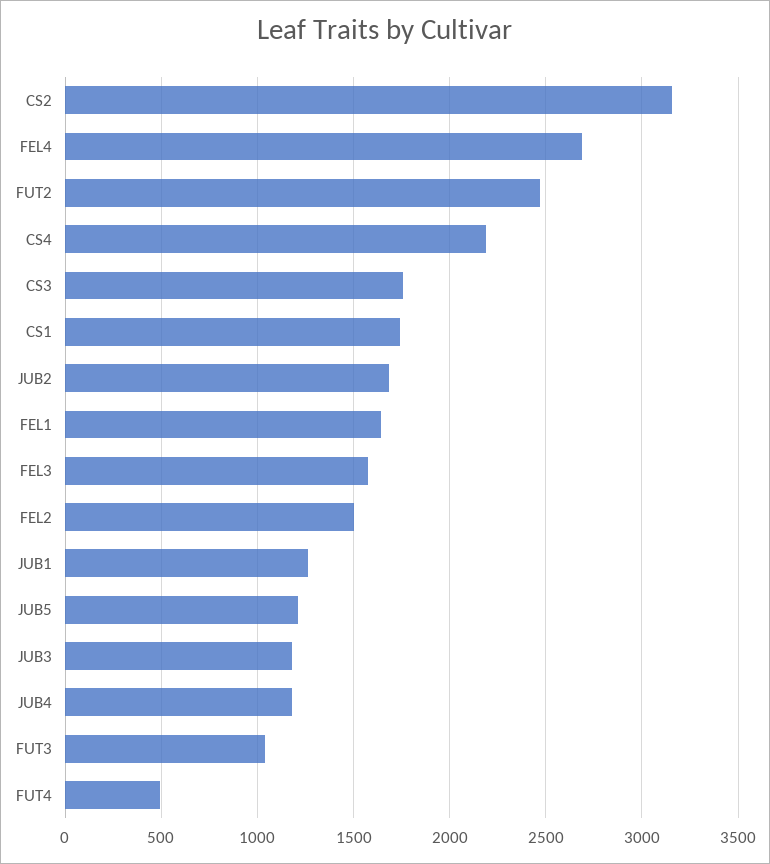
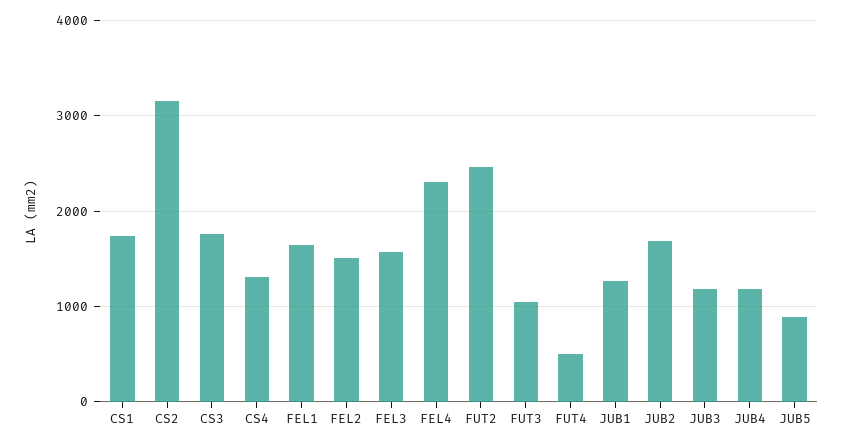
  {
    "CS2": 3150,
-   "FEL4": 2700,
+   "FEL4": 2300,
    "FUT2": 2450,
-   "CS4": 2200,
+   "CS4": 1300,
    "CS3": 1750,
    "CS1": 1750,
    "JUB2": 1700,
    "FEL1": 1650,
    "FEL3": 1600,
    "FEL2": 1500,
    "JUB1": 1250,
-   "JUB5": 1200,
+   "JUB5": 900,
    "JUB3": 1200,
    "JUB4": 1200,
    "FUT3": 1050,
    "FUT4": 500
  }

